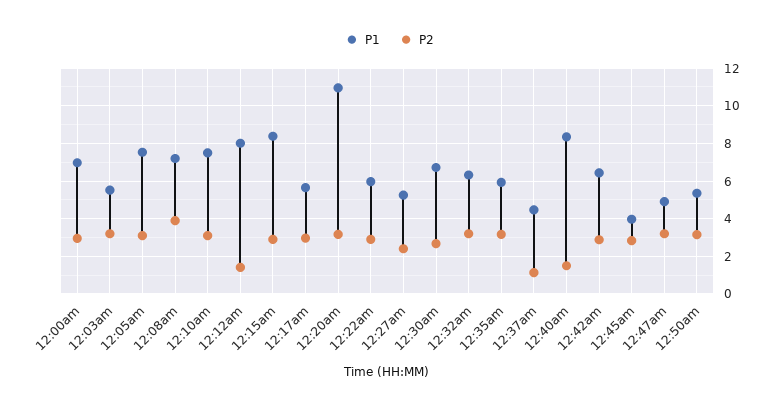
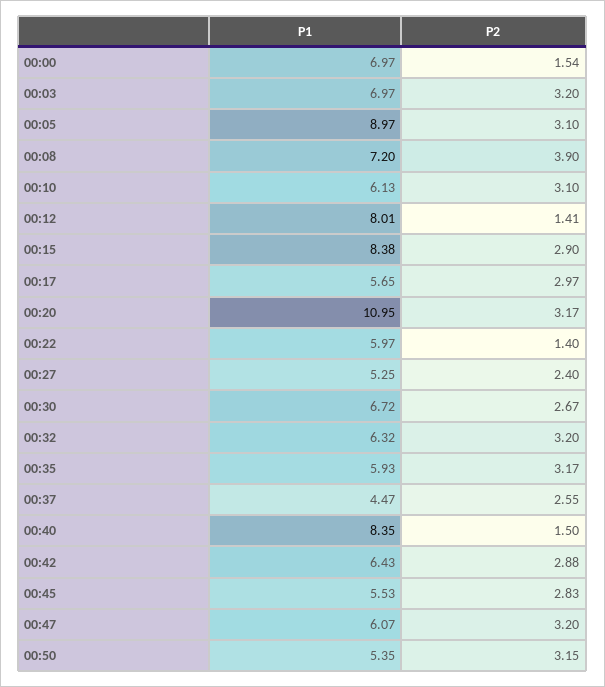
  {
    "P1": {
      "12:00am": 6.97,
-     "12:03am": 5.5,
+     "12:03am": 6.97,
-     "12:05am": 7.5,
+     "12:05am": 8.97,
      "12:08am": 7.2,
-     "12:10am": 7.5,
+     "12:10am": 6.13,
      "12:12am": 8.01,
      "12:15am": 8.38,
      "12:17am": 5.65,
      "12:20am": 10.95,
      "12:22am": 5.97,
      "12:27am": 5.25,
      "12:30am": 6.72,
      "12:32am": 6.32,
      "12:35am": 5.93,
      "12:37am": 4.47,
      "12:40am": 8.35,
      "12:42am": 6.43,
-     "12:45am": 4,
+     "12:45am": 5.53,
-     "12:47am": 5,
+     "12:47am": 6.07,
      "12:50am": 5.35
    },
    "P2": {
-     "12:00am": 3,
+     "12:00am": 1.54,
      "12:03am": 3.2,
      "12:05am": 3.1,
      "12:08am": 3.9,
      "12:10am": 3.1,
      "12:12am": 1.41,
      "12:15am": 2.9,
      "12:17am": 2.97,
      "12:20am": 3.17,
-     "12:22am": 3,
+     "12:22am": 1.4,
      "12:27am": 2.4,
      "12:30am": 2.67,
      "12:32am": 3.2,
      "12:35am": 3.17,
-     "12:37am": 1,
+     "12:37am": 2.55,
      "12:40am": 1.5,
      "12:42am": 2.88,
      "12:45am": 2.83,
      "12:47am": 3.2,
      "12:50am": 3.15
    }
  }

